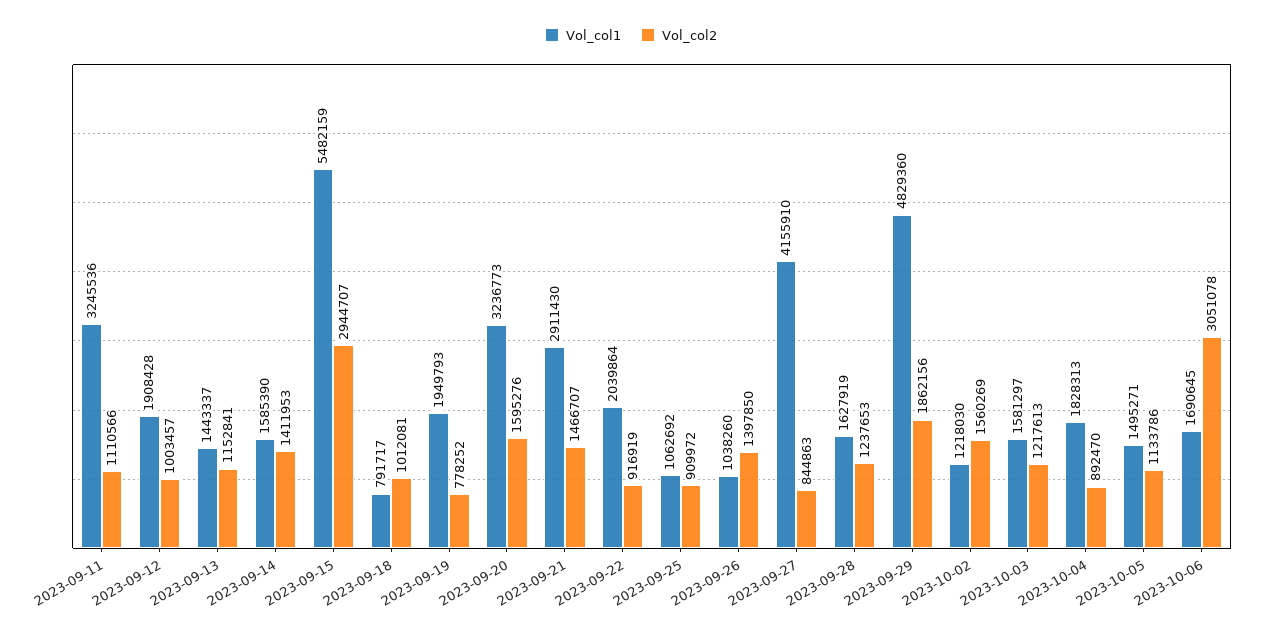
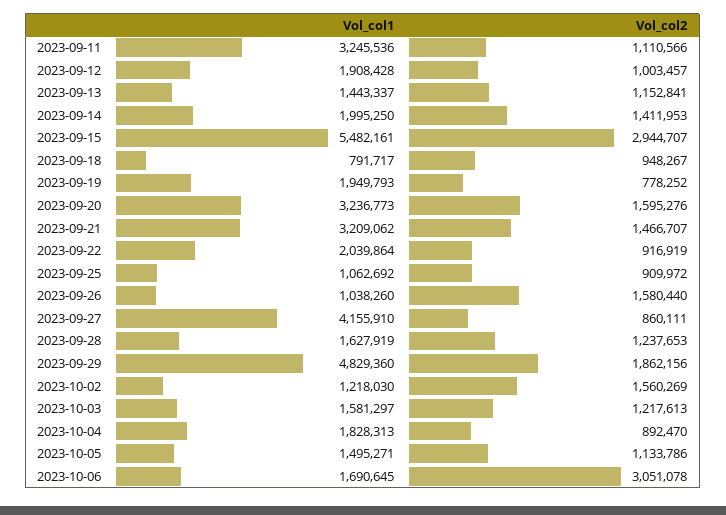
  {
    "Vol_col1": {
      "2023-09-11": 3245536,
      "2023-09-12": 1908428,
      "2023-09-13": 1443337,
-     "2023-09-14": 1585390,
+     "2023-09-14": 1995250,
-     "2023-09-15": 5482159,
+     "2023-09-15": 5482161,
      "2023-09-18": 791717,
      "2023-09-19": 1949793,
      "2023-09-20": 3236773,
-     "2023-09-21": 2911430,
+     "2023-09-21": 3209062,
      "2023-09-22": 2039864,
      "2023-09-25": 1062692,
      "2023-09-26": 1038260,
      "2023-09-27": 4155910,
      "2023-09-28": 1627919,
      "2023-09-29": 4829360,
      "2023-10-02": 1218030,
      "2023-10-03": 1581297,
      "2023-10-04": 1828313,
      "2023-10-05": 1495271,
      "2023-10-06": 1690645
    },
    "Vol_col2": {
      "2023-09-11": 1110566,
      "2023-09-12": 1003457,
      "2023-09-13": 1152841,
      "2023-09-14": 1411953,
      "2023-09-15": 2944707,
-     "2023-09-18": 1012081,
+     "2023-09-18": 948267,
      "2023-09-19": 778252,
      "2023-09-20": 1595276,
      "2023-09-21": 1466707,
      "2023-09-22": 916919,
      "2023-09-25": 909972,
-     "2023-09-26": 1397850,
+     "2023-09-26": 1580440,
-     "2023-09-27": 844863,
+     "2023-09-27": 860111,
      "2023-09-28": 1237653,
      "2023-09-29": 1862156,
      "2023-10-02": 1560269,
      "2023-10-03": 1217613,
      "2023-10-04": 892470,
      "2023-10-05": 1133786,
      "2023-10-06": 3051078
    }
  }

